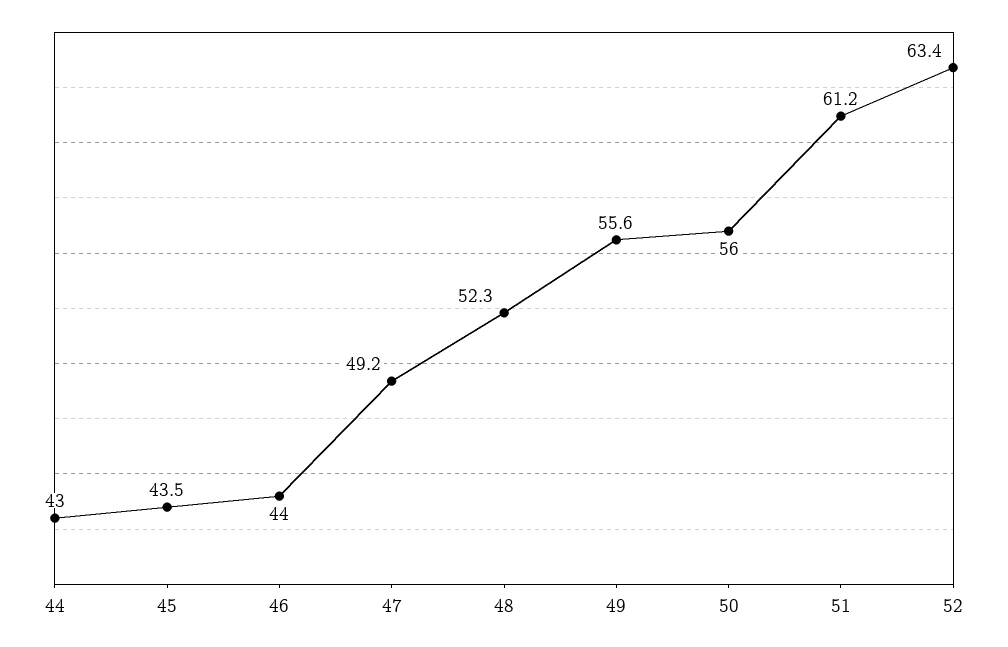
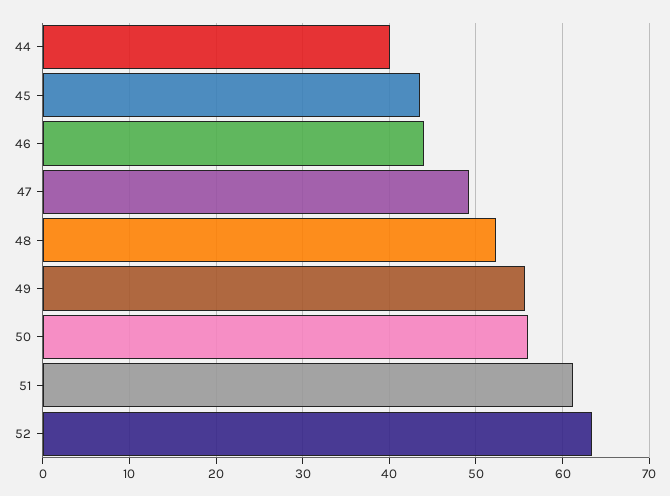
  {
-   "44": 43,
+   "44": 40,
    "45": 43.5,
    "46": 44,
    "47": 49.2,
    "48": 52.3,
    "49": 55.6,
    "50": 56,
    "51": 61.2,
    "52": 63.4
  }

